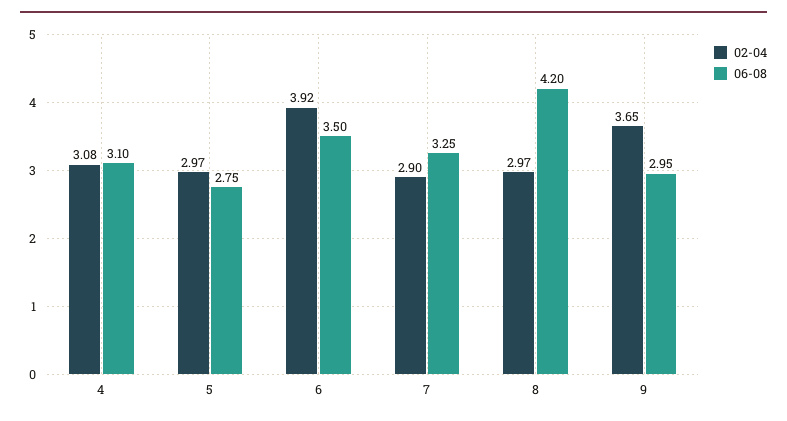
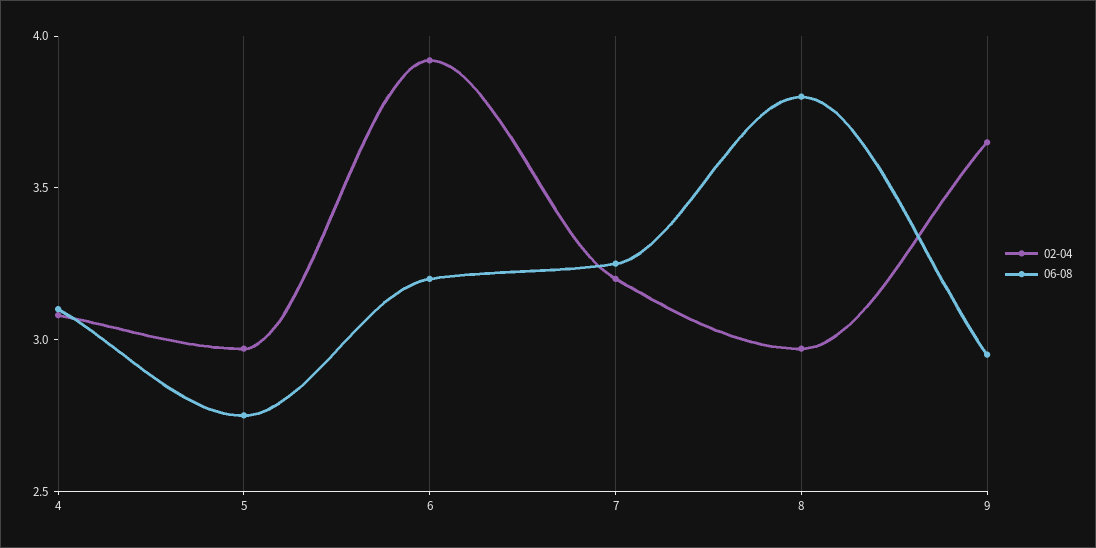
  {
    "02-04": {
      "4": 3.08,
      "5": 2.97,
      "6": 3.92,
-     "7": 2.9,
+     "7": 3.2,
      "8": 2.97,
      "9": 3.65
    },
    "06-08": {
      "4": 3.1,
      "5": 2.75,
-     "6": 3.5,
+     "6": 3.2,
      "7": 3.25,
-     "8": 4.2,
+     "8": 3.8,
      "9": 2.95
    }
  }

